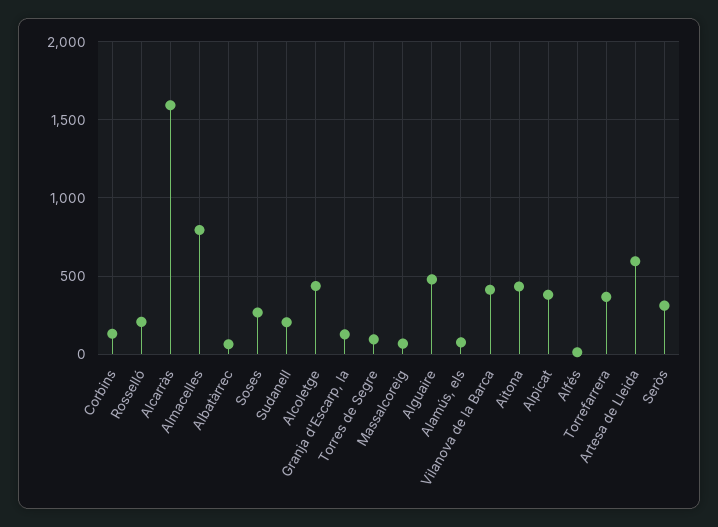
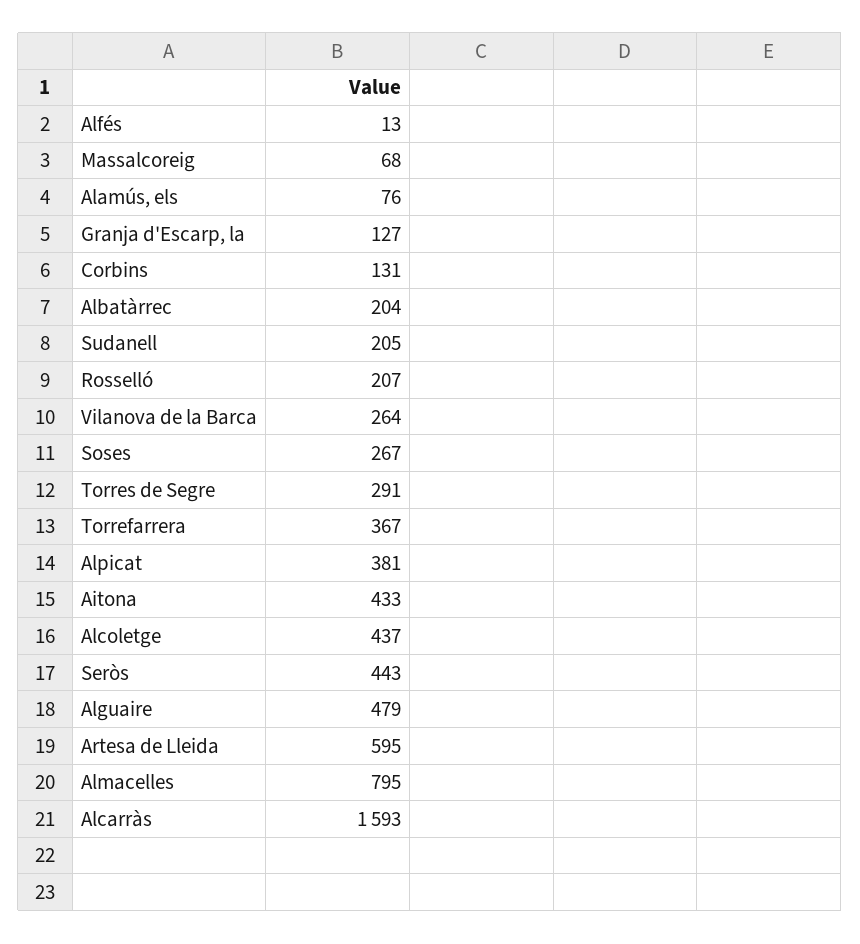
  {
    "Corbins": 131,
    "Rosselló": 207,
    "Alcarràs": 1593,
    "Almacelles": 795,
-   "Albatàrrec": 50,
+   "Albatàrrec": 204,
    "Soses": 267,
    "Sudanell": 205,
    "Alcoletge": 437,
    "Granja d'Escarp, la": 127,
-   "Torres de Segre": 100,
+   "Torres de Segre": 291,
    "Massalcoreig": 68,
    "Alguaire": 479,
    "Alamús, els": 76,
-   "Vilanova de la Barca": 400,
+   "Vilanova de la Barca": 264,
    "Aitona": 433,
    "Alpicat": 381,
    "Alfés": 13,
    "Torrefarrera": 367,
    "Artesa de Lleida": 595,
-   "Seròs": 300
+   "Seròs": 443
  }

